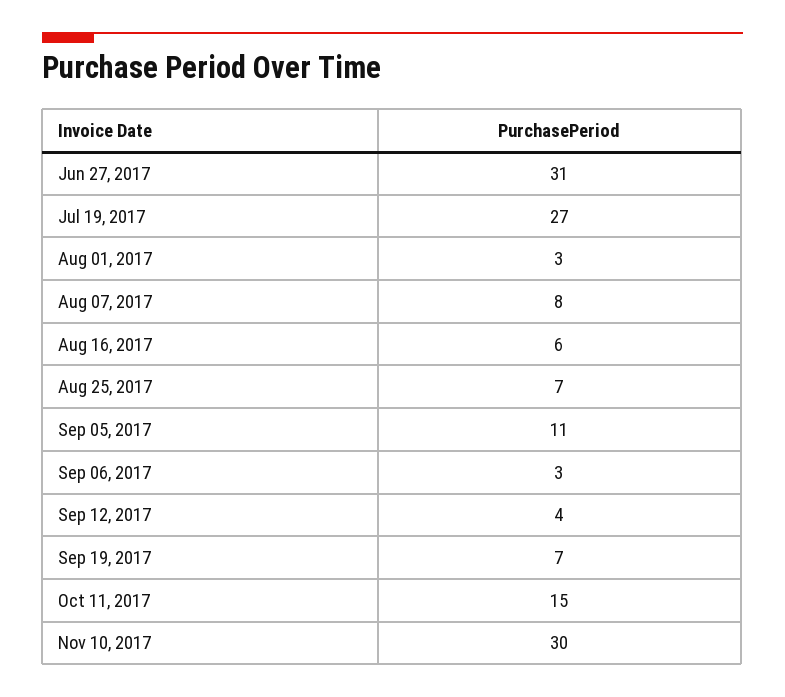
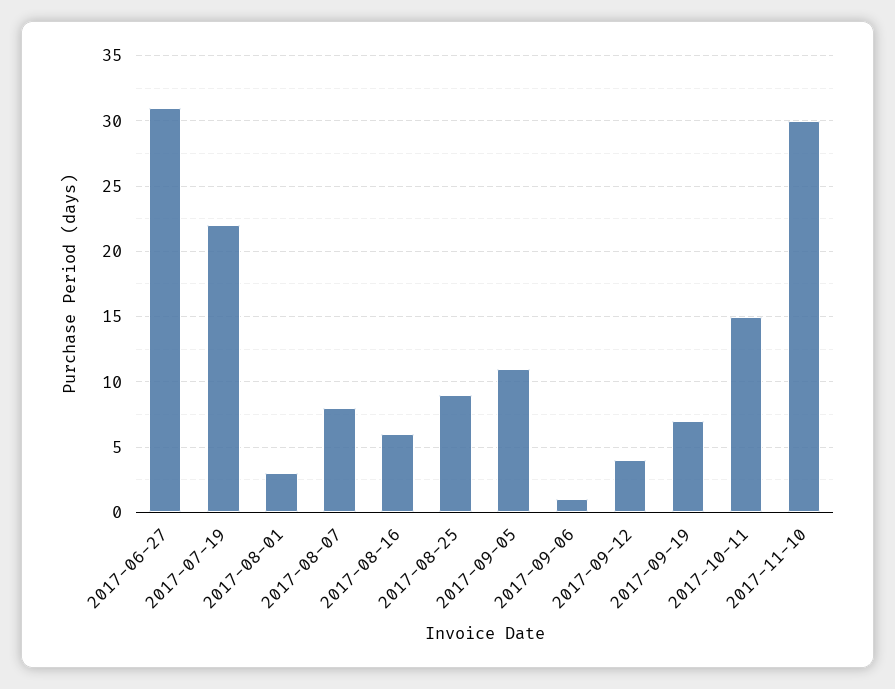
  {
    "Jun 27, 2017": 31,
-   "Jul 19, 2017": 27,
+   "Jul 19, 2017": 22,
    "Aug 01, 2017": 3,
    "Aug 07, 2017": 8,
    "Aug 16, 2017": 6,
-   "Aug 25, 2017": 7,
+   "Aug 25, 2017": 9,
    "Sep 05, 2017": 11,
-   "Sep 06, 2017": 3,
+   "Sep 06, 2017": 1,
    "Sep 12, 2017": 4,
    "Sep 19, 2017": 7,
    "Oct 11, 2017": 15,
    "Nov 10, 2017": 30
  }

